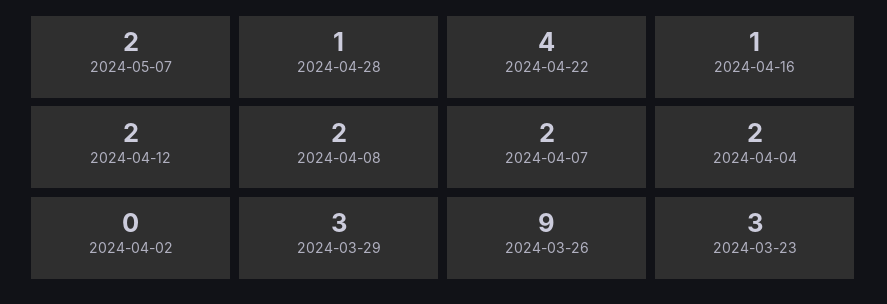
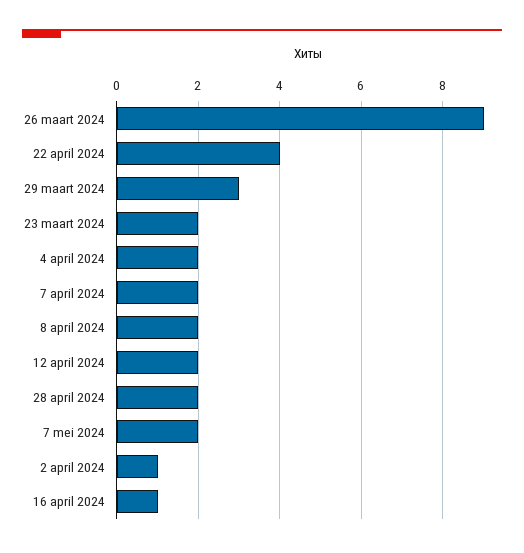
  {
    "2024-05-07": 2,
-   "2024-04-28": 1,
+   "2024-04-28": 2,
    "2024-04-22": 4,
    "2024-04-16": 1,
    "2024-04-12": 2,
    "2024-04-08": 2,
    "2024-04-07": 2,
    "2024-04-04": 2,
-   "2024-04-02": 0,
+   "2024-04-02": 1,
    "2024-03-29": 3,
    "2024-03-26": 9,
-   "2024-03-23": 3
+   "2024-03-23": 2
  }

